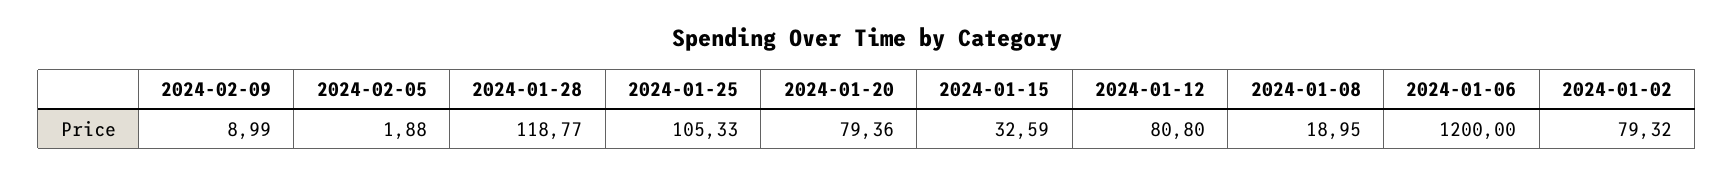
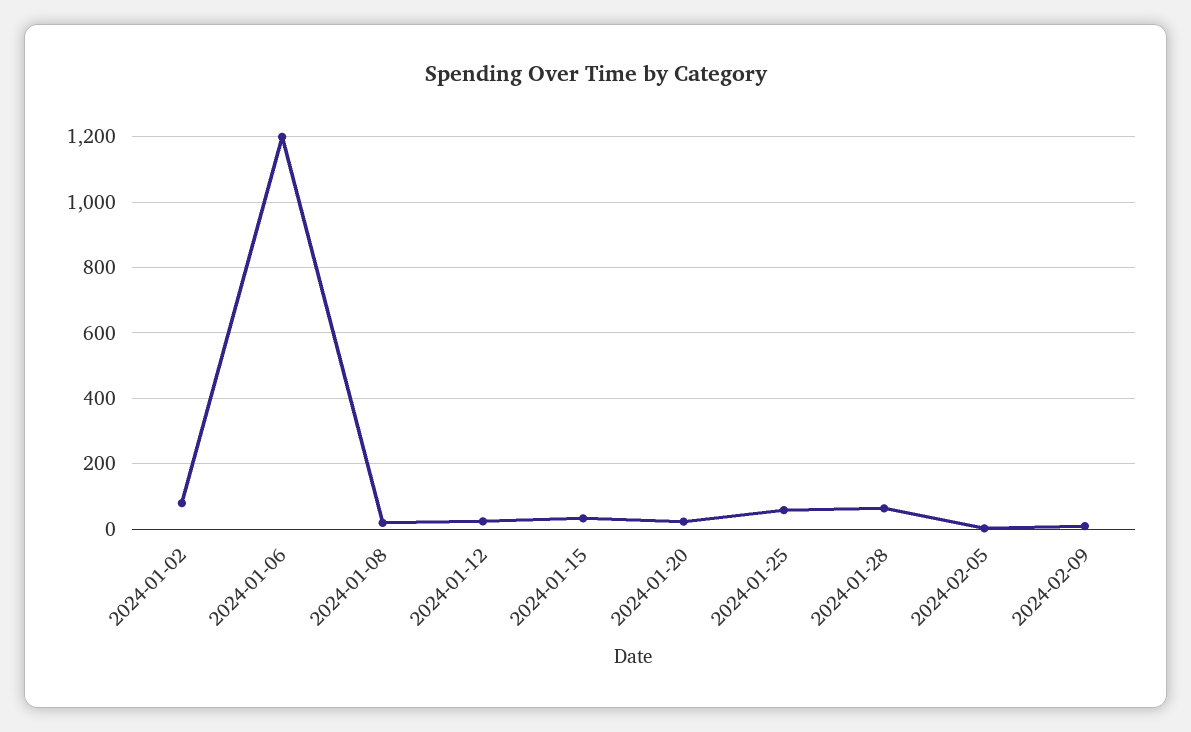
  {
    "2024-02-09": 8.99,
    "2024-02-05": 1.88,
-   "2024-01-28": 118.77,
+   "2024-01-28": 60,
-   "2024-01-25": 105.33,
+   "2024-01-25": 60,
-   "2024-01-20": 79.36,
+   "2024-01-20": 20,
    "2024-01-15": 32.59,
-   "2024-01-12": 80.8,
+   "2024-01-12": 20,
    "2024-01-08": 18.95,
    "2024-01-06": 1200,
    "2024-01-02": 79.32
  }

